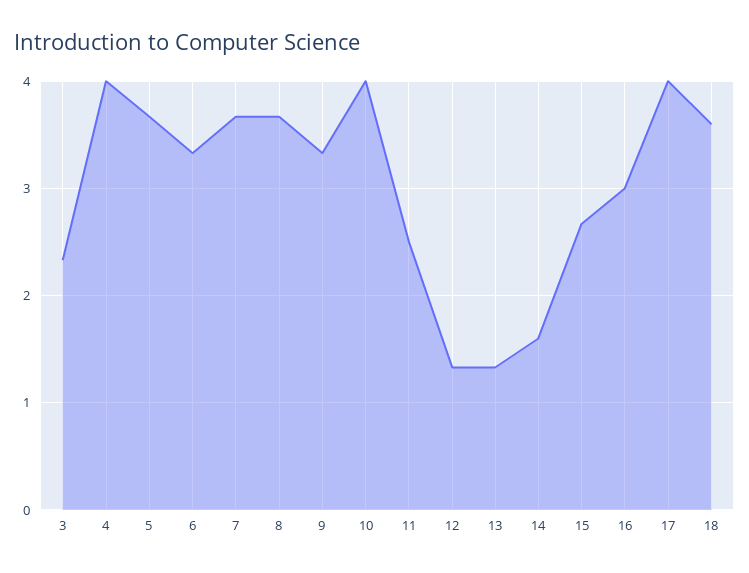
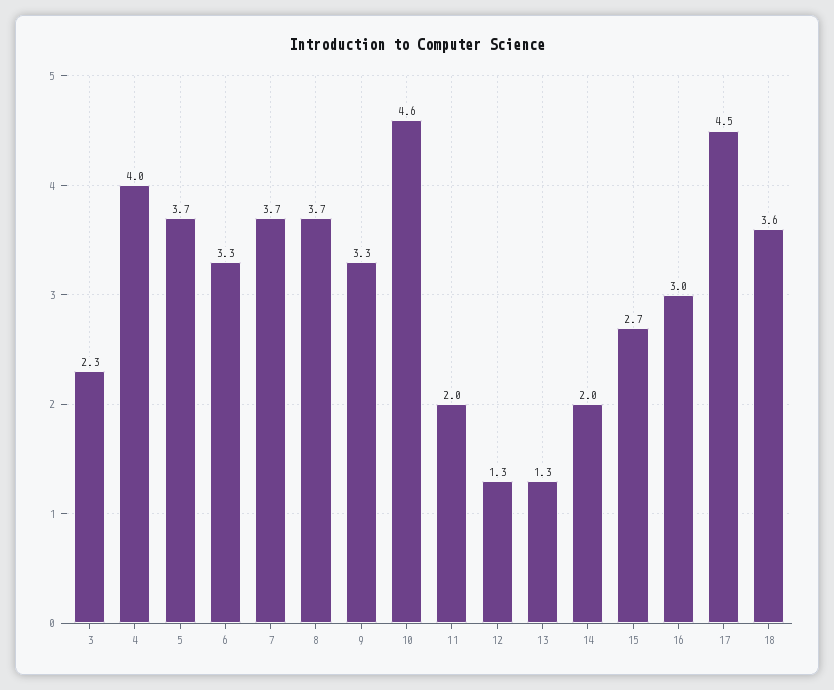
  {
    "3": 2.3,
    "4": 4,
    "5": 3.7,
    "6": 3.3,
    "7": 3.7,
    "8": 3.7,
    "9": 3.3,
-   "10": 4,
+   "10": 4.6,
-   "11": 2.5,
+   "11": 2,
    "12": 1.3,
    "13": 1.3,
-   "14": 1.6,
+   "14": 2,
    "15": 2.7,
    "16": 3,
-   "17": 4,
+   "17": 4.5,
    "18": 3.6
  }

